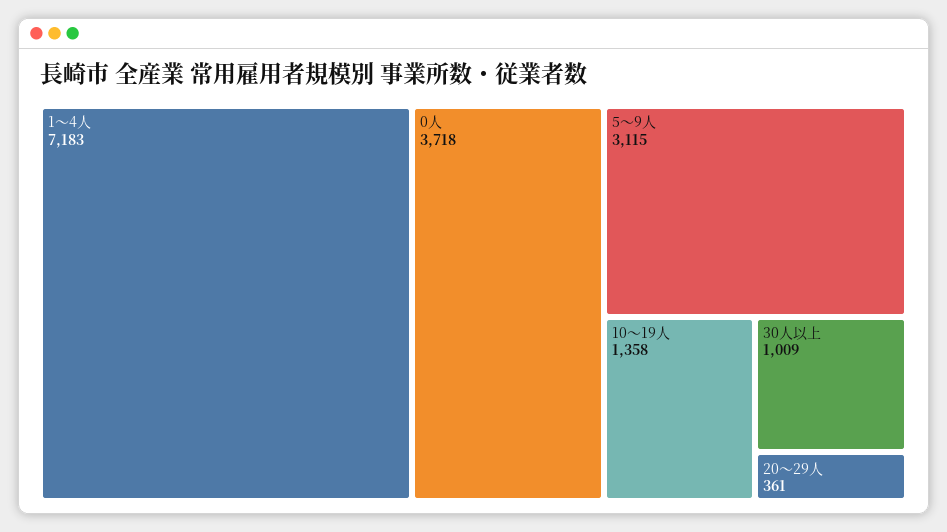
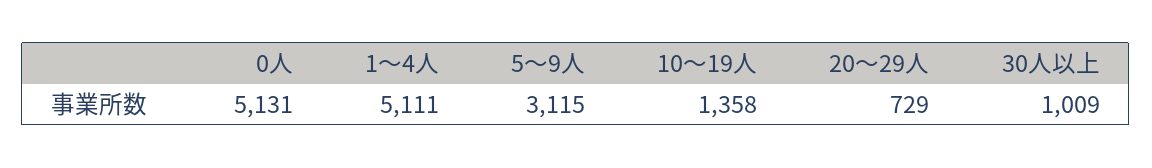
  {
-   "1～4人": 7183,
+   "1～4人": 5111,
-   "0人": 3718,
+   "0人": 5131,
    "5～9人": 3115,
    "10～19人": 1358,
    "30人以上": 1009,
-   "20～29人": 361
+   "20～29人": 729
  }

